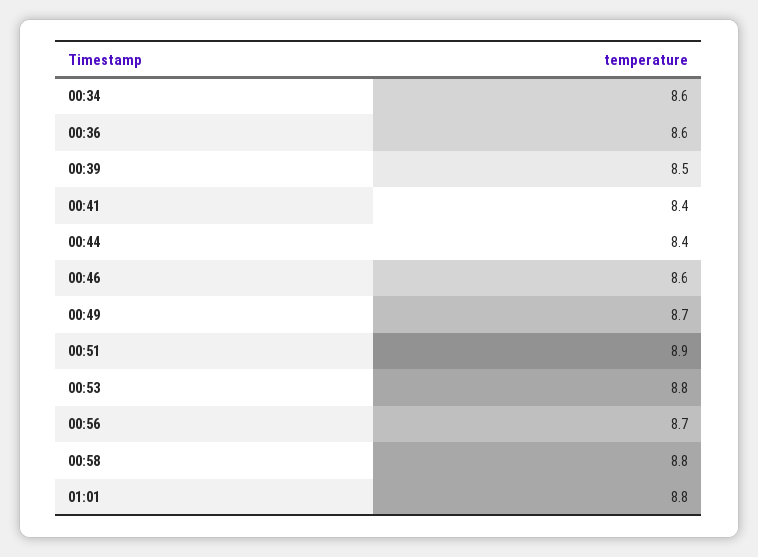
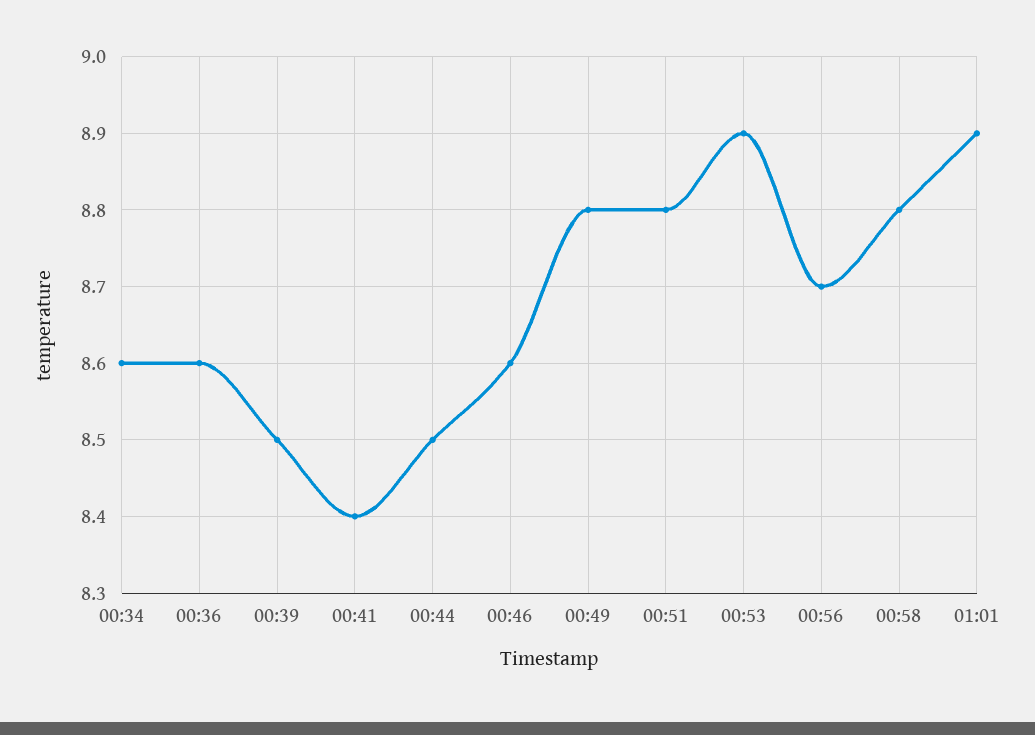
  {
    "00:34": 8.6,
    "00:36": 8.6,
    "00:39": 8.5,
    "00:41": 8.4,
-   "00:44": 8.4,
+   "00:44": 8.5,
    "00:46": 8.6,
-   "00:49": 8.7,
+   "00:49": 8.8,
-   "00:51": 8.9,
+   "00:51": 8.8,
-   "00:53": 8.8,
+   "00:53": 8.9,
    "00:56": 8.7,
    "00:58": 8.8,
-   "01:01": 8.8
+   "01:01": 8.9
  }

